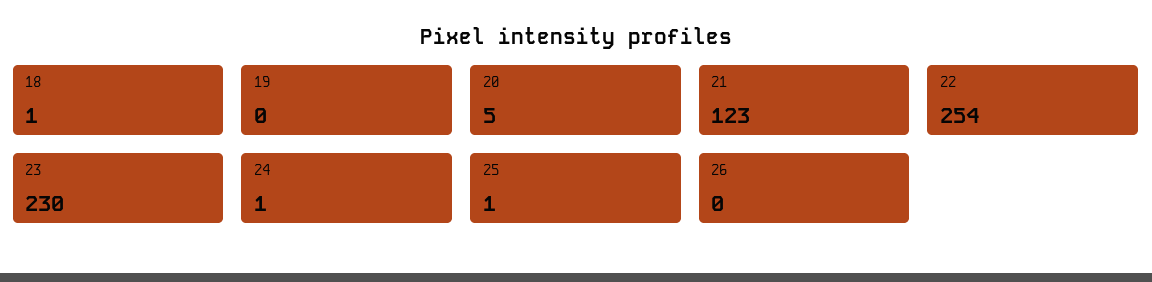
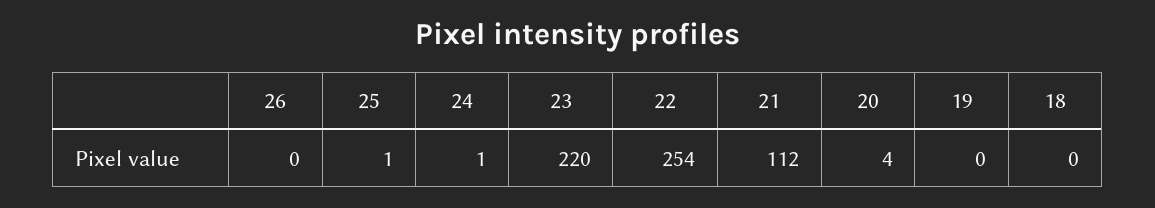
  {
-   "18": 1,
+   "18": 0,
    "19": 0,
-   "20": 5,
+   "20": 4,
-   "21": 123,
+   "21": 112,
    "22": 254,
-   "23": 230,
+   "23": 220,
    "24": 1,
    "25": 1,
    "26": 0
  }

